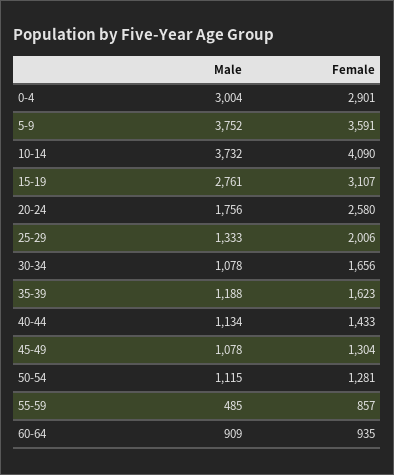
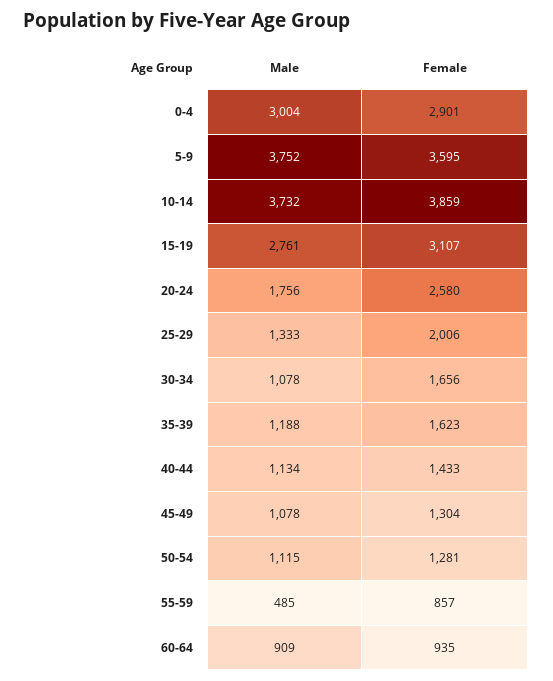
  {
    "Male": {
      "0-4": 3004,
      "5-9": 3752,
      "10-14": 3732,
      "15-19": 2761,
      "20-24": 1756,
      "25-29": 1333,
      "30-34": 1078,
      "35-39": 1188,
      "40-44": 1134,
      "45-49": 1078,
      "50-54": 1115,
      "55-59": 485,
      "60-64": 909
    },
    "Female": {
      "0-4": 2901,
-     "5-9": 3591,
+     "5-9": 3595,
-     "10-14": 4090,
+     "10-14": 3859,
      "15-19": 3107,
      "20-24": 2580,
      "25-29": 2006,
      "30-34": 1656,
      "35-39": 1623,
      "40-44": 1433,
      "45-49": 1304,
      "50-54": 1281,
      "55-59": 857,
      "60-64": 935
    }
  }

